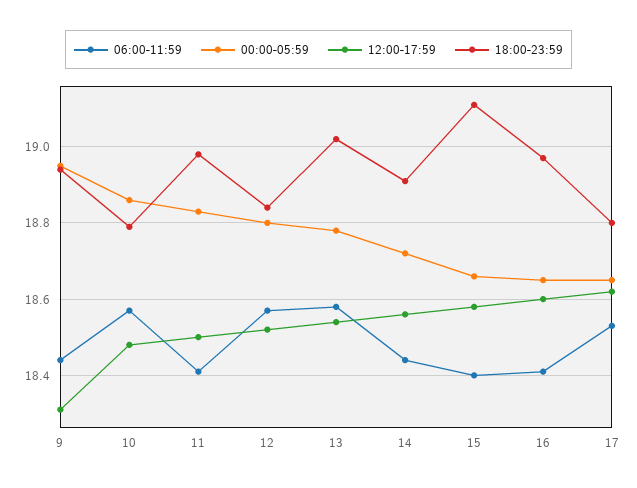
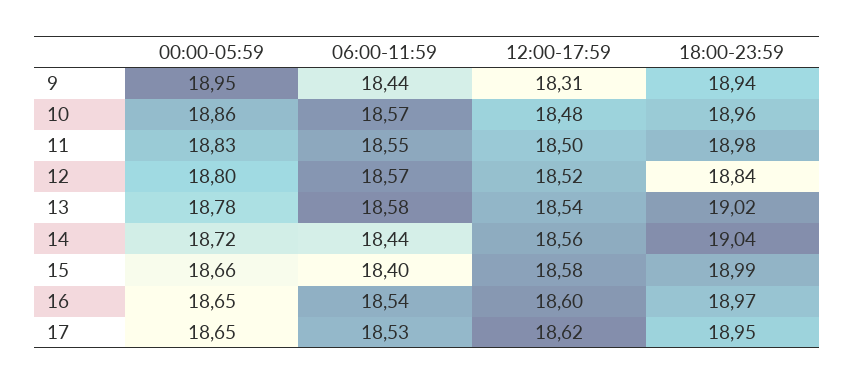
  {
    "06:00-11:59": {
      "9": 18.44,
      "10": 18.57,
-     "11": 18.4,
+     "11": 18.55,
      "12": 18.57,
      "13": 18.58,
      "14": 18.44,
      "15": 18.4,
-     "16": 18.4,
+     "16": 18.54,
      "17": 18.53
    },
    "00:00-05:59": {
      "9": 18.95,
      "10": 18.86,
      "11": 18.83,
      "12": 18.8,
      "13": 18.78,
      "14": 18.72,
      "15": 18.66,
      "16": 18.65,
      "17": 18.65
    },
    "12:00-17:59": {
      "9": 18.31,
      "10": 18.48,
      "11": 18.5,
      "12": 18.52,
      "13": 18.54,
      "14": 18.56,
      "15": 18.58,
      "16": 18.6,
      "17": 18.62
    },
    "18:00-23:59": {
      "9": 18.94,
-     "10": 18.8,
+     "10": 18.96,
      "11": 18.98,
      "12": 18.84,
      "13": 19.02,
-     "14": 18.9,
+     "14": 19.04,
-     "15": 19.1,
+     "15": 18.99,
      "16": 18.97,
-     "17": 18.8
+     "17": 18.95
    }
  }

